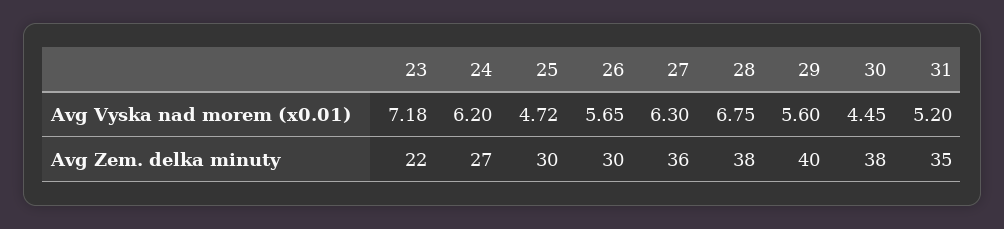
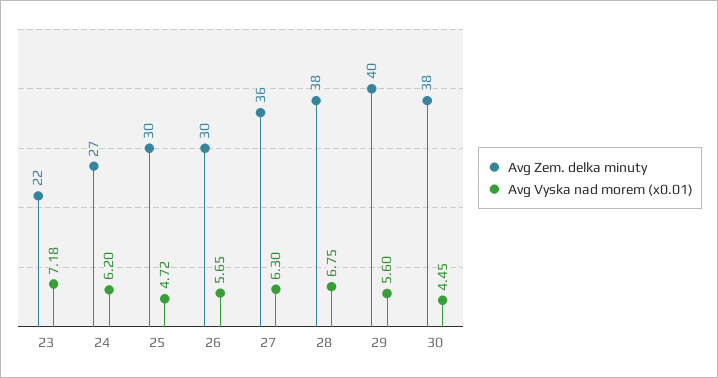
  {
    "Avg Vyska nad morem (x0.01)": {
      "23": 7.18,
      "24": 6.2,
      "25": 4.72,
      "26": 5.65,
      "27": 6.3,
      "28": 6.75,
      "29": 5.6,
-     "30": 4.45,
+     "30": 4.45
-     "31": 5.2
    },
    "Avg Zem. delka minuty": {
      "23": 22,
      "24": 27,
      "25": 30,
      "26": 30,
      "27": 36,
      "28": 38,
      "29": 40,
-     "30": 38,
+     "30": 38
-     "31": 35
    }
  }

